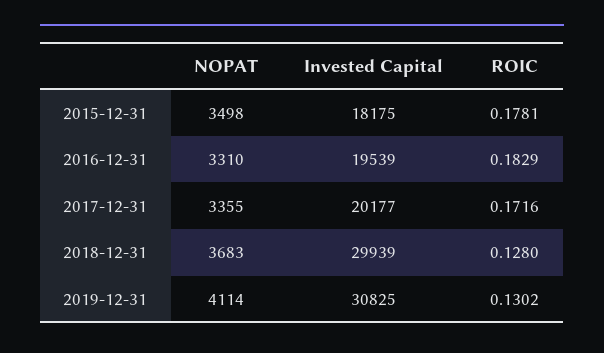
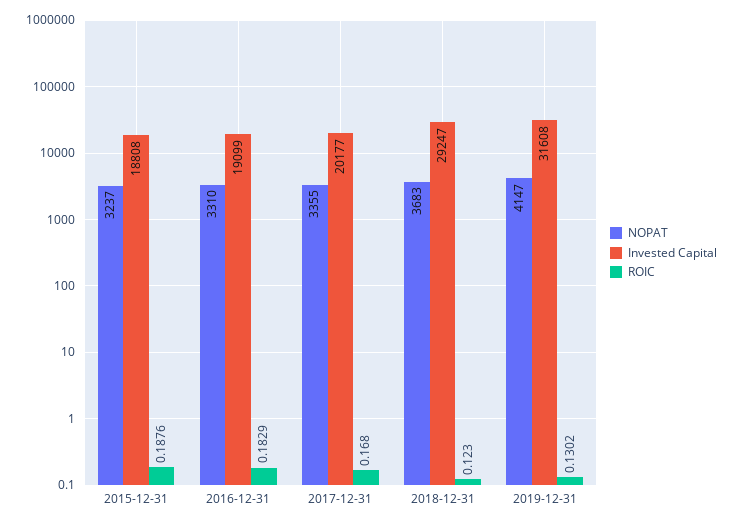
  {
    "NOPAT": {
-     "2015-12-31": 3498,
+     "2015-12-31": 3237,
      "2016-12-31": 3310,
      "2017-12-31": 3355,
      "2018-12-31": 3683,
-     "2019-12-31": 4114
+     "2019-12-31": 4147
    },
    "Invested Capital": {
-     "2015-12-31": 18175,
+     "2015-12-31": 18808,
-     "2016-12-31": 19539,
+     "2016-12-31": 19099,
      "2017-12-31": 20177,
-     "2018-12-31": 29939,
+     "2018-12-31": 29247,
-     "2019-12-31": 30825
+     "2019-12-31": 31608
    },
    "ROIC": {
-     "2015-12-31": 0.1781,
+     "2015-12-31": 0.1876,
      "2016-12-31": 0.1829,
-     "2017-12-31": 0.1716,
+     "2017-12-31": 0.168,
-     "2018-12-31": 0.128,
+     "2018-12-31": 0.123,
      "2019-12-31": 0.1302
    }
  }

